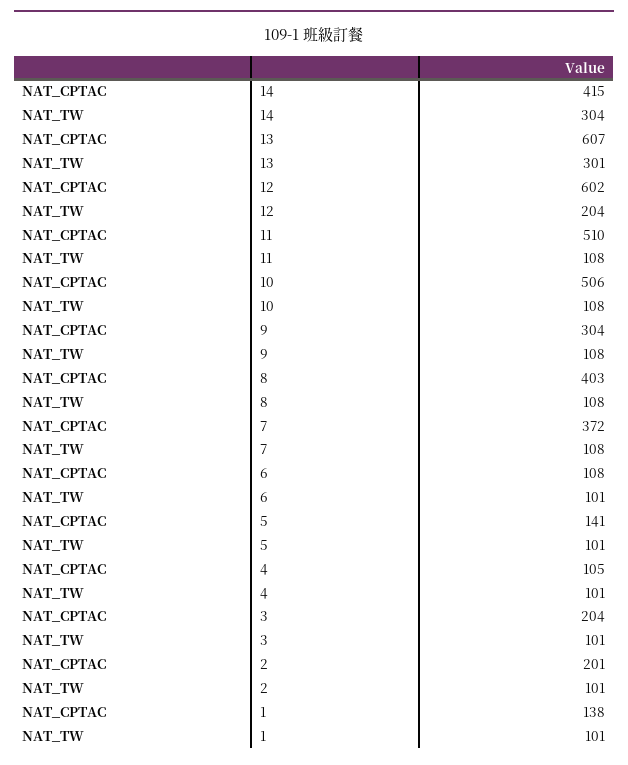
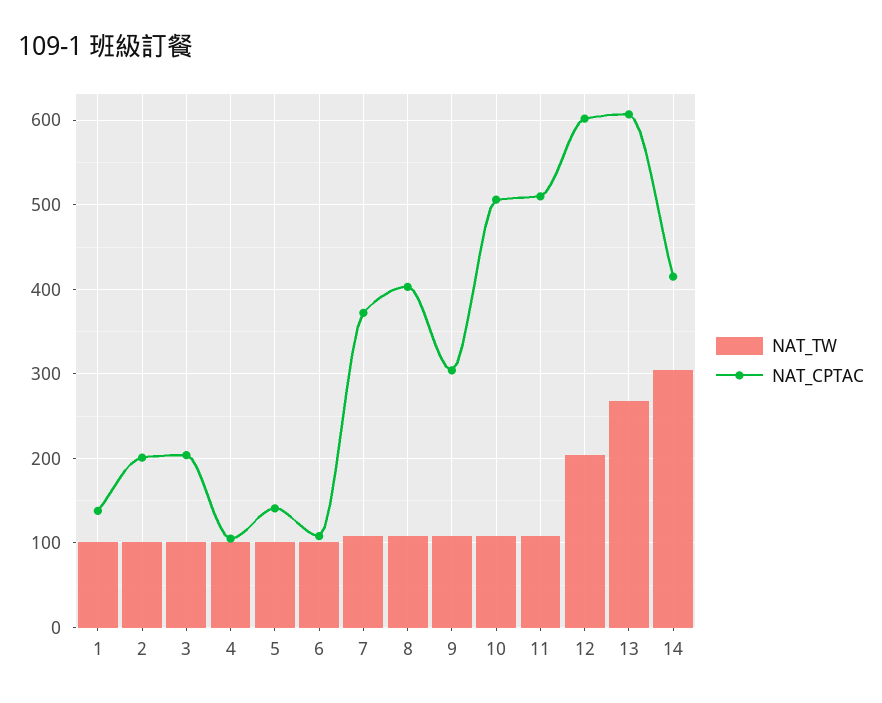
  {
    "NAT_CPTAC": {
      "14": 415,
      "13": 607,
      "12": 602,
      "11": 510,
      "10": 506,
      "9": 304,
      "8": 403,
      "7": 372,
      "6": 108,
      "5": 141,
      "4": 105,
      "3": 204,
      "2": 201,
      "1": 138
    },
    "NAT_TW": {
      "14": 304,
-     "13": 301,
+     "13": 270,
      "12": 204,
      "11": 108,
      "10": 108,
      "9": 108,
      "8": 108,
      "7": 108,
      "6": 101,
      "5": 101,
      "4": 101,
      "3": 101,
      "2": 101,
      "1": 101
    }
  }

